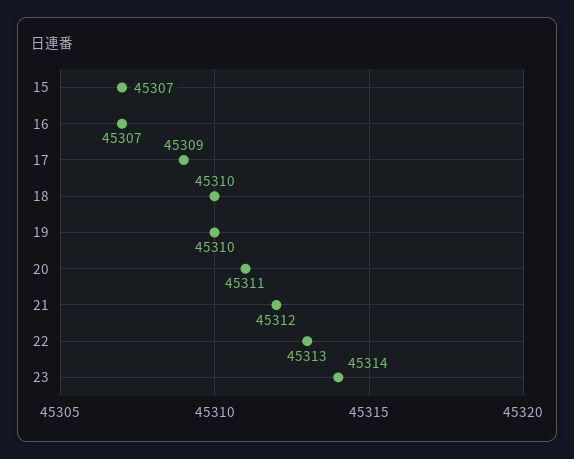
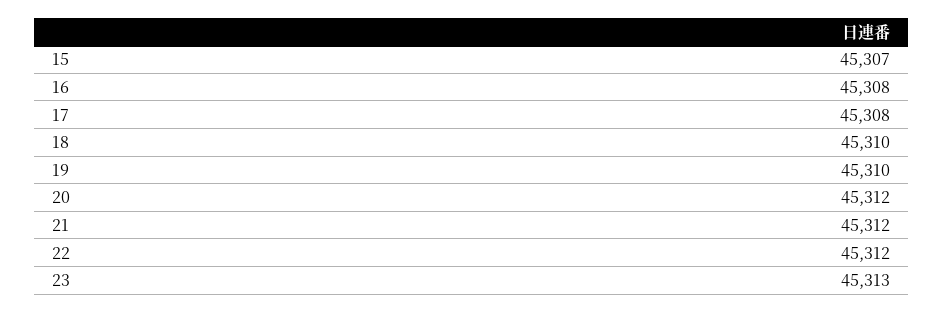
  {
    "15": 45307,
-   "16": 45307,
+   "16": 45308,
-   "17": 45309,
+   "17": 45308,
    "18": 45310,
    "19": 45310,
-   "20": 45311,
+   "20": 45312,
    "21": 45312,
-   "22": 45313,
+   "22": 45312,
-   "23": 45314
+   "23": 45313
  }

